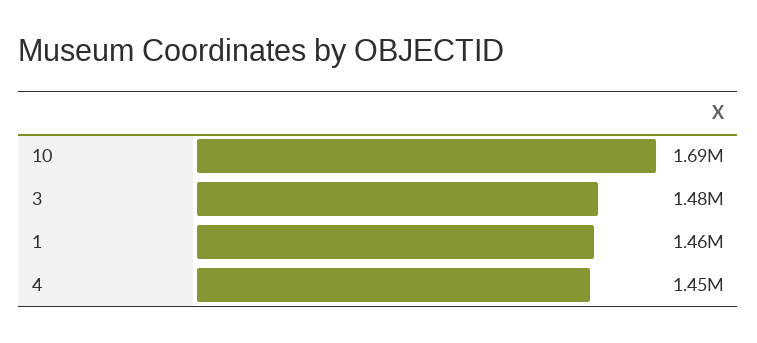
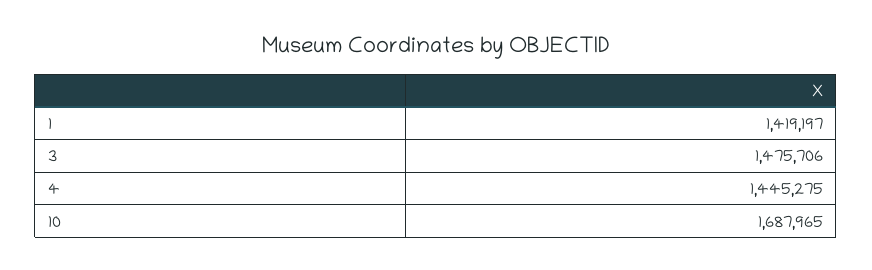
  {
    "10": 1687965,
    "3": 1475706,
-   "1": 1460000,
+   "1": 1419197,
    "4": 1445275
  }

